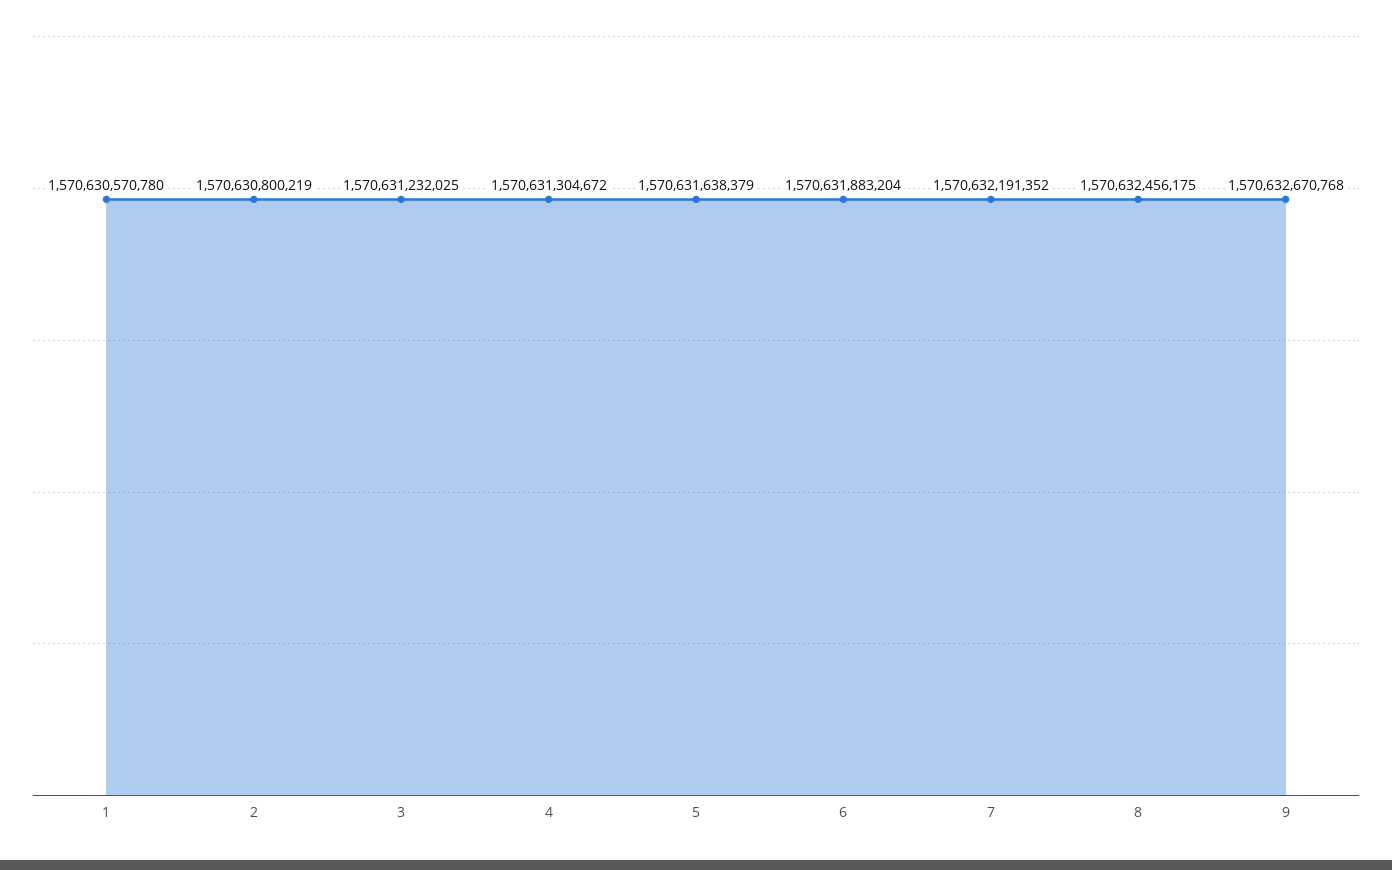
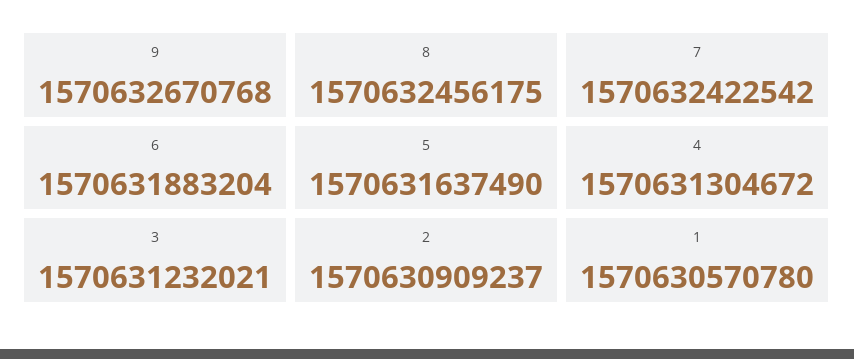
  {
    "1": 1570630570780,
-   "2": 1570630800219,
+   "2": 1570630909237,
-   "3": 1570631232025,
+   "3": 1570631232021,
    "4": 1570631304672,
-   "5": 1570631638379,
+   "5": 1570631637490,
    "6": 1570631883204,
-   "7": 1570632191352,
+   "7": 1570632422542,
    "8": 1570632456175,
    "9": 1570632670768
  }

